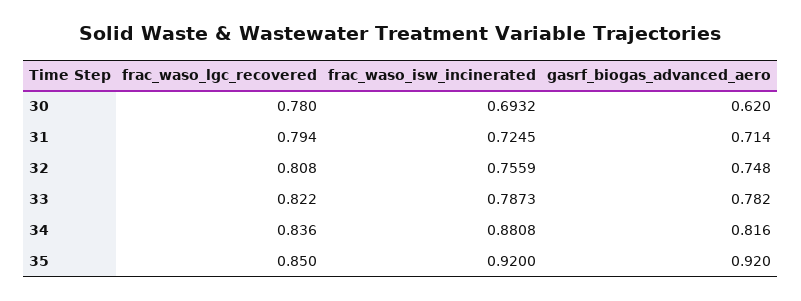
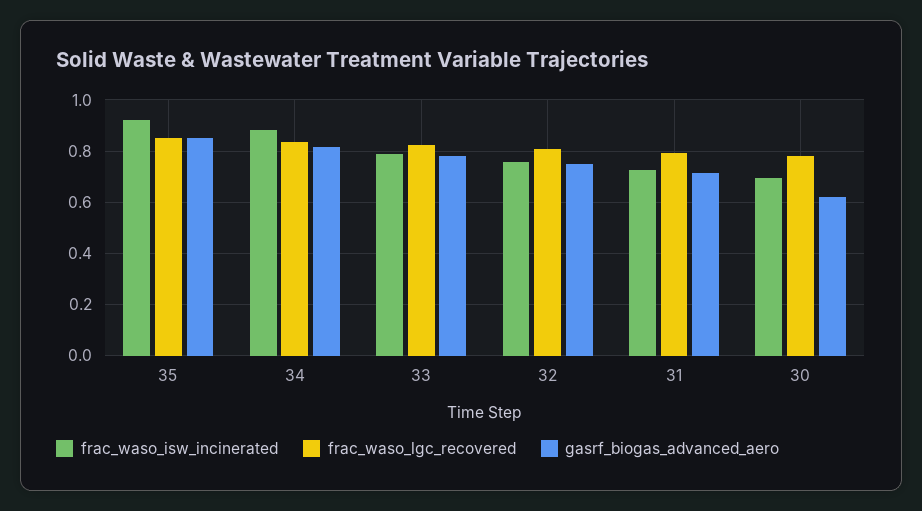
  {
    "frac_waso_lgc_recovered": {
      "30": 0.78,
      "31": 0.794,
      "32": 0.808,
      "33": 0.822,
      "34": 0.836,
      "35": 0.85
    },
    "frac_waso_isw_incinerated": {
      "30": 0.6932,
      "31": 0.7245,
      "32": 0.7559,
      "33": 0.7873,
      "34": 0.8808,
      "35": 0.92
    },
    "gasrf_biogas_advanced_aero": {
      "30": 0.62,
      "31": 0.714,
      "32": 0.748,
      "33": 0.782,
      "34": 0.816,
-     "35": 0.92
+     "35": 0.85
    }
  }

